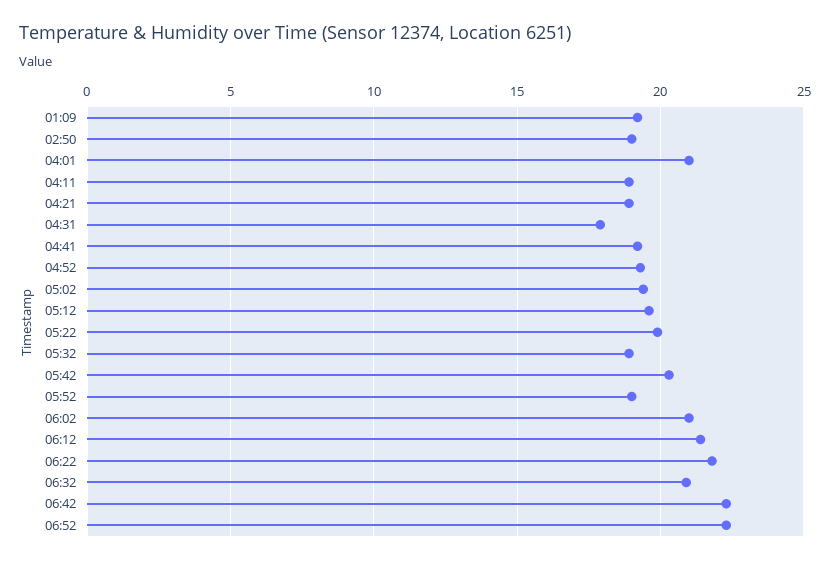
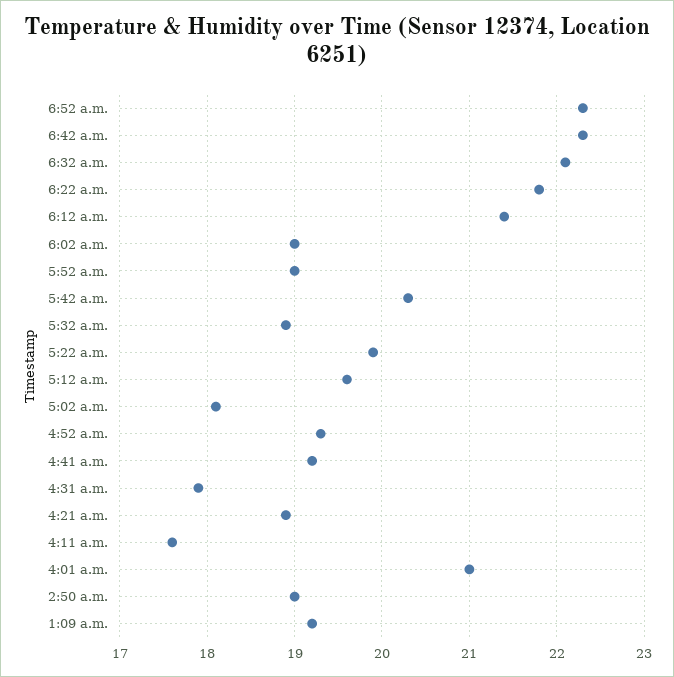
  {
    "01:09": 19.2,
    "02:50": 19,
    "04:01": 21,
-   "04:11": 19,
+   "04:11": 17.6,
    "04:21": 18.9,
    "04:31": 17.9,
    "04:41": 19.2,
    "04:52": 19.3,
-   "05:02": 19.5,
+   "05:02": 18.1,
    "05:12": 19.6,
    "05:22": 19.9,
    "05:32": 18.9,
    "05:42": 20.3,
    "05:52": 19,
-   "06:02": 21,
+   "06:02": 19,
    "06:12": 21.4,
    "06:22": 21.8,
-   "06:32": 21,
+   "06:32": 22.1,
    "06:42": 22.3,
    "06:52": 22.3
  }

